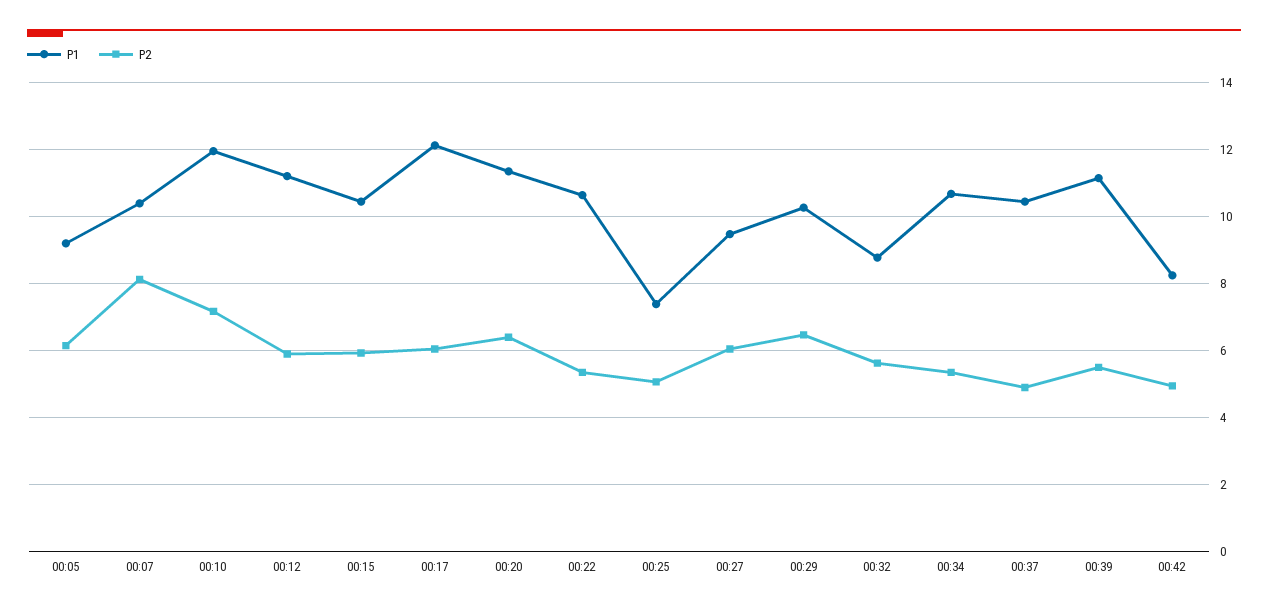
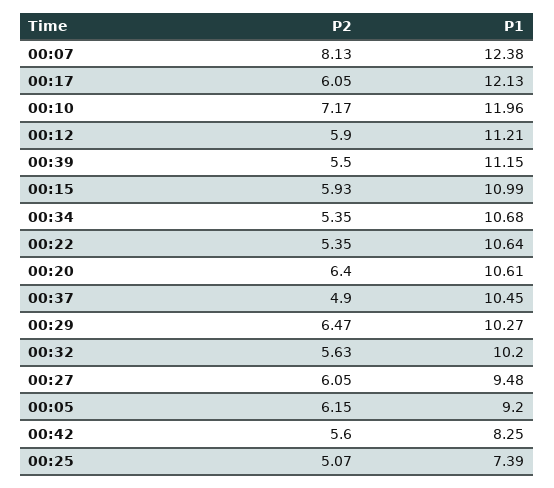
  {
    "P1": {
      "00:05": 9.2,
-     "00:07": 10.4,
+     "00:07": 12.38,
      "00:10": 11.96,
      "00:12": 11.21,
-     "00:15": 10.4,
+     "00:15": 10.99,
      "00:17": 12.13,
-     "00:20": 11.4,
+     "00:20": 10.61,
      "00:22": 10.64,
      "00:25": 7.39,
      "00:27": 9.48,
      "00:29": 10.27,
-     "00:32": 8.8,
+     "00:32": 10.2,
      "00:34": 10.68,
      "00:37": 10.45,
      "00:39": 11.15,
      "00:42": 8.25
    },
    "P2": {
      "00:05": 6.15,
      "00:07": 8.13,
      "00:10": 7.17,
      "00:12": 5.9,
      "00:15": 5.93,
      "00:17": 6.05,
      "00:20": 6.4,
      "00:22": 5.35,
      "00:25": 5.07,
      "00:27": 6.05,
      "00:29": 6.47,
      "00:32": 5.63,
      "00:34": 5.35,
      "00:37": 4.9,
      "00:39": 5.5,
-     "00:42": 5
+     "00:42": 5.6
    }
  }

